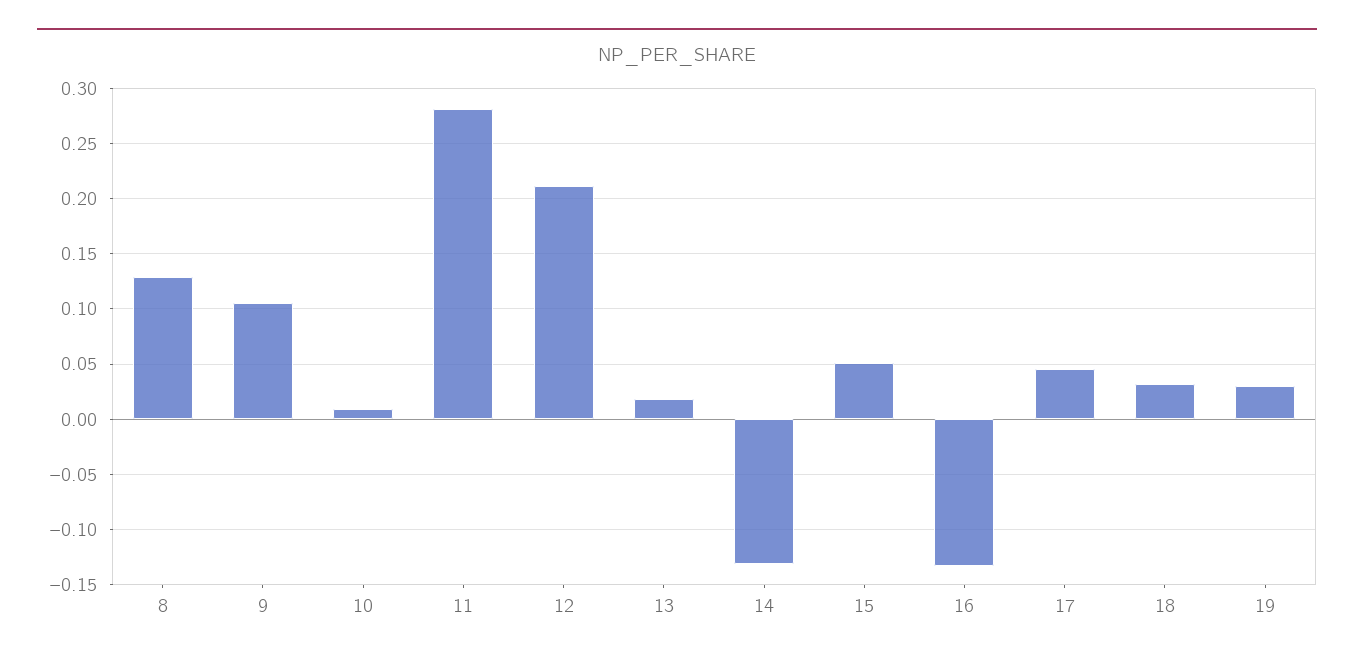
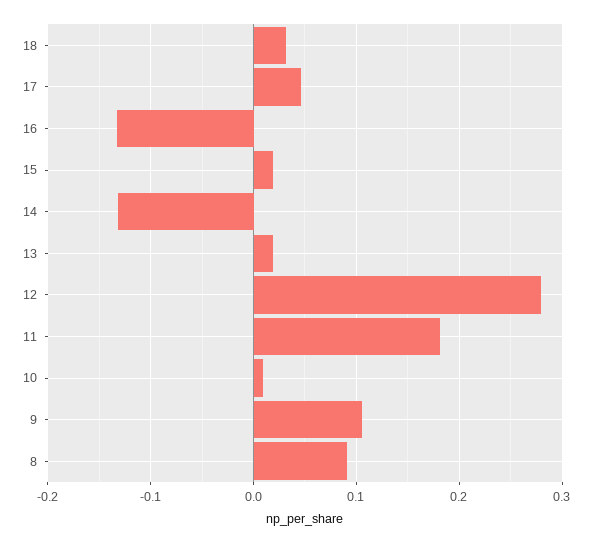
  {
-   "8": 0.13,
+   "8": 0.09,
    "9": 0.11,
    "10": 0.01,
-   "11": 0.28,
+   "11": 0.18,
-   "12": 0.21,
+   "12": 0.28,
    "13": 0.02,
    "14": -0.13,
-   "15": 0.05,
+   "15": 0.02,
    "16": -0.13,
    "17": 0.05,
-   "18": 0.03,
+   "18": 0.03
-   "19": 0.03
  }

